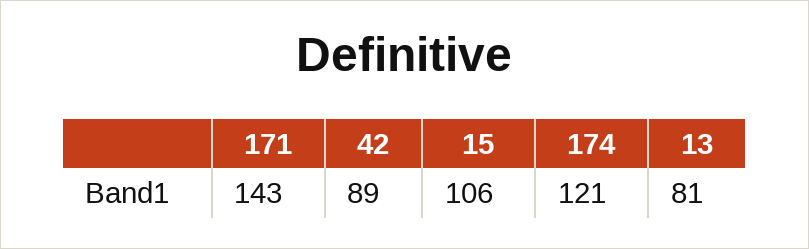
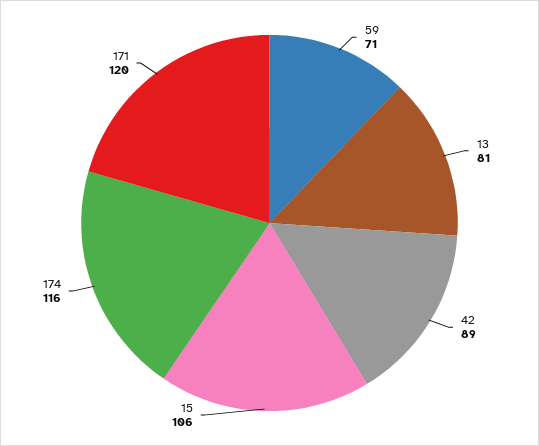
  {
-   "171": 143,
+   "171": 120,
    "42": 89,
    "15": 106,
-   "174": 121,
+   "174": 116,
-   "13": 81
+   "13": 81,
+   "59": 71
  }

